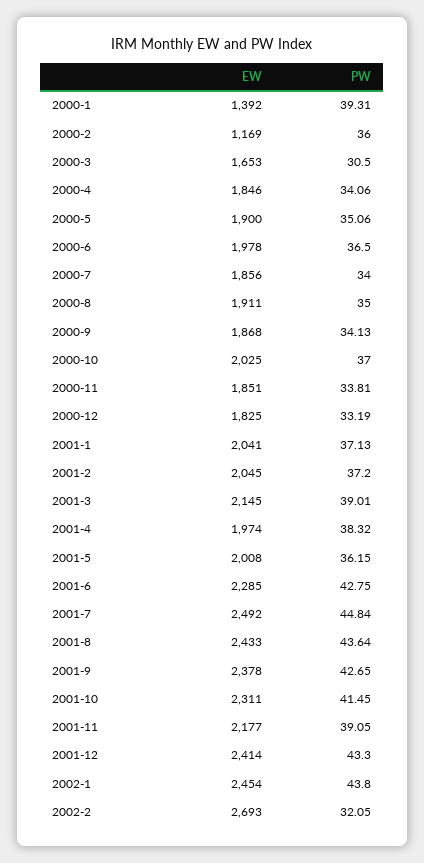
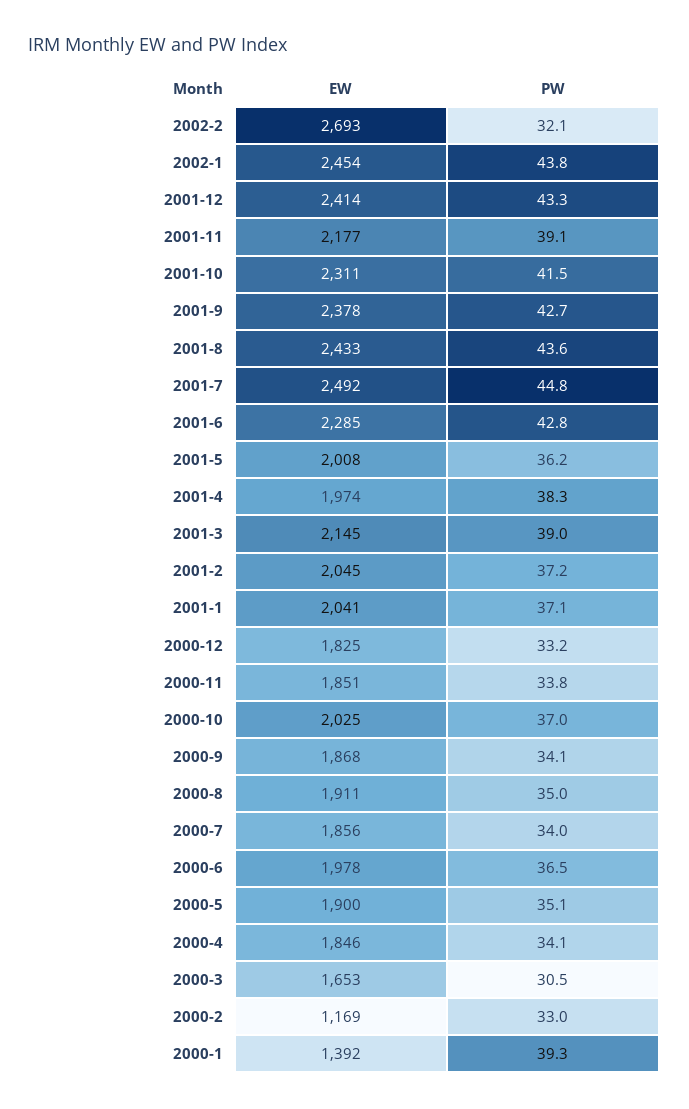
  {
    "EW": {
      "2000-1": 1392,
      "2000-2": 1169,
      "2000-3": 1653,
      "2000-4": 1846,
      "2000-5": 1900,
      "2000-6": 1978,
      "2000-7": 1856,
      "2000-8": 1911,
      "2000-9": 1868,
      "2000-10": 2025,
      "2000-11": 1851,
      "2000-12": 1825,
      "2001-1": 2041,
      "2001-2": 2045,
      "2001-3": 2145,
      "2001-4": 1974,
      "2001-5": 2008,
      "2001-6": 2285,
      "2001-7": 2492,
      "2001-8": 2433,
      "2001-9": 2378,
      "2001-10": 2311,
      "2001-11": 2177,
      "2001-12": 2414,
      "2002-1": 2454,
      "2002-2": 2693
    },
    "PW": {
      "2000-1": 39.31,
-     "2000-2": 36,
+     "2000-2": 33,
      "2000-3": 30.5,
      "2000-4": 34.06,
      "2000-5": 35.06,
      "2000-6": 36.5,
      "2000-7": 34,
      "2000-8": 35,
      "2000-9": 34.13,
      "2000-10": 37,
      "2000-11": 33.81,
      "2000-12": 33.19,
      "2001-1": 37.13,
      "2001-2": 37.2,
      "2001-3": 39.01,
      "2001-4": 38.32,
      "2001-5": 36.15,
      "2001-6": 42.75,
      "2001-7": 44.84,
      "2001-8": 43.64,
      "2001-9": 42.65,
      "2001-10": 41.45,
      "2001-11": 39.05,
      "2001-12": 43.3,
      "2002-1": 43.8,
      "2002-2": 32.05
    }
  }

